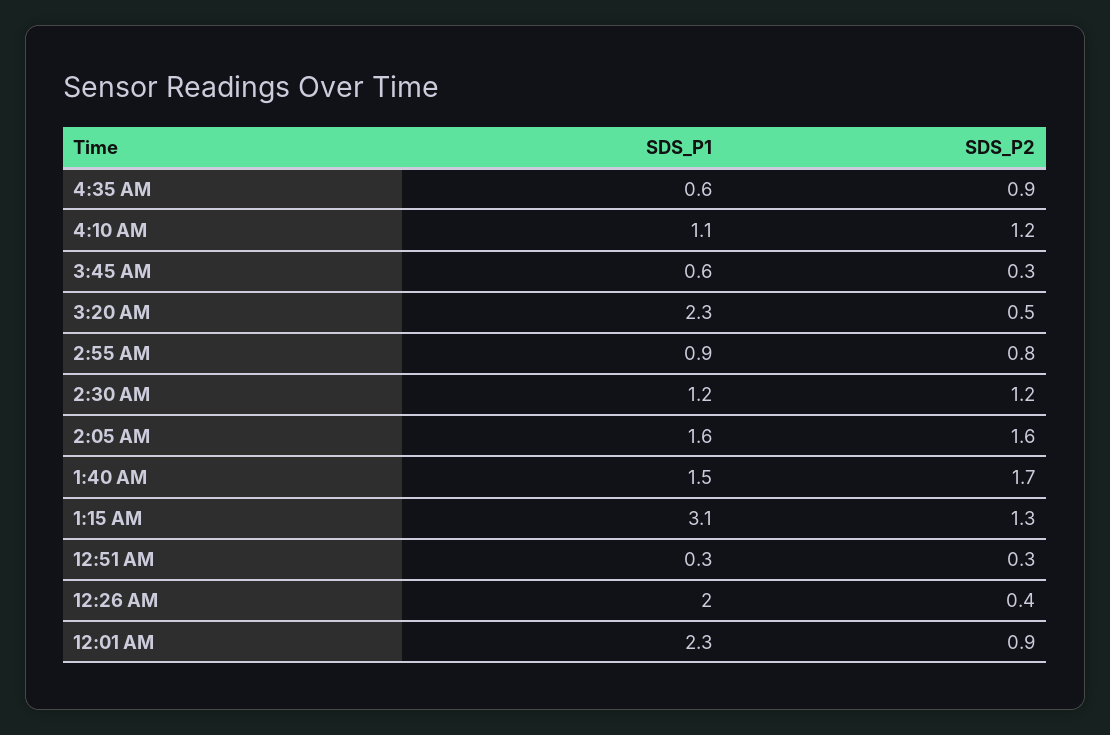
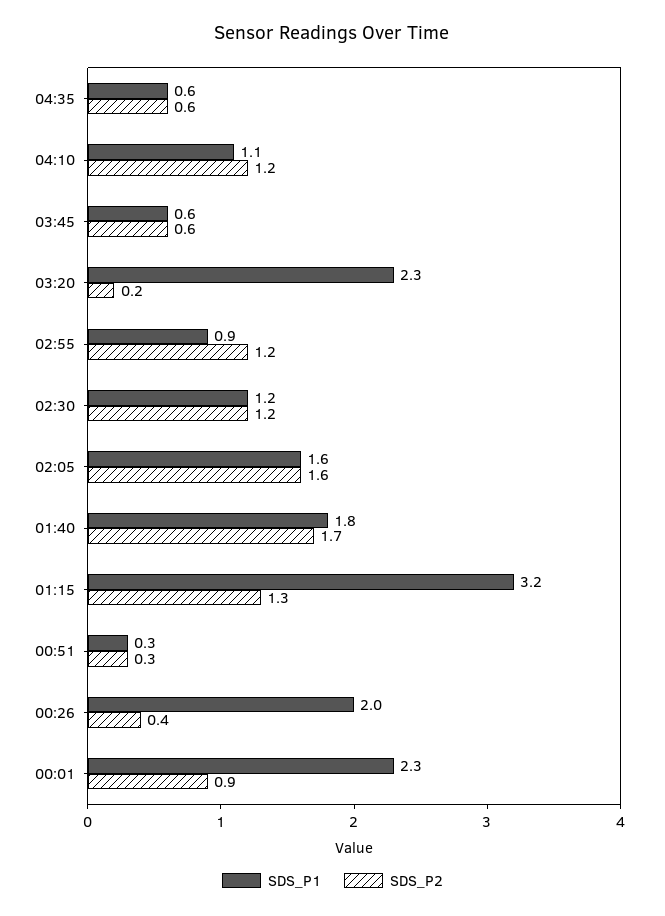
  {
    "SDS_P1": {
      "4:35 AM": 0.6,
      "4:10 AM": 1.1,
      "3:45 AM": 0.6,
      "3:20 AM": 2.3,
      "2:55 AM": 0.9,
      "2:30 AM": 1.2,
      "2:05 AM": 1.6,
-     "1:40 AM": 1.5,
+     "1:40 AM": 1.8,
-     "1:15 AM": 3.1,
+     "1:15 AM": 3.2,
      "12:51 AM": 0.3,
      "12:26 AM": 2,
      "12:01 AM": 2.3
    },
    "SDS_P2": {
-     "4:35 AM": 0.9,
+     "4:35 AM": 0.6,
      "4:10 AM": 1.2,
-     "3:45 AM": 0.3,
+     "3:45 AM": 0.6,
-     "3:20 AM": 0.5,
+     "3:20 AM": 0.2,
-     "2:55 AM": 0.8,
+     "2:55 AM": 1.2,
      "2:30 AM": 1.2,
      "2:05 AM": 1.6,
      "1:40 AM": 1.7,
      "1:15 AM": 1.3,
      "12:51 AM": 0.3,
      "12:26 AM": 0.4,
      "12:01 AM": 0.9
    }
  }

